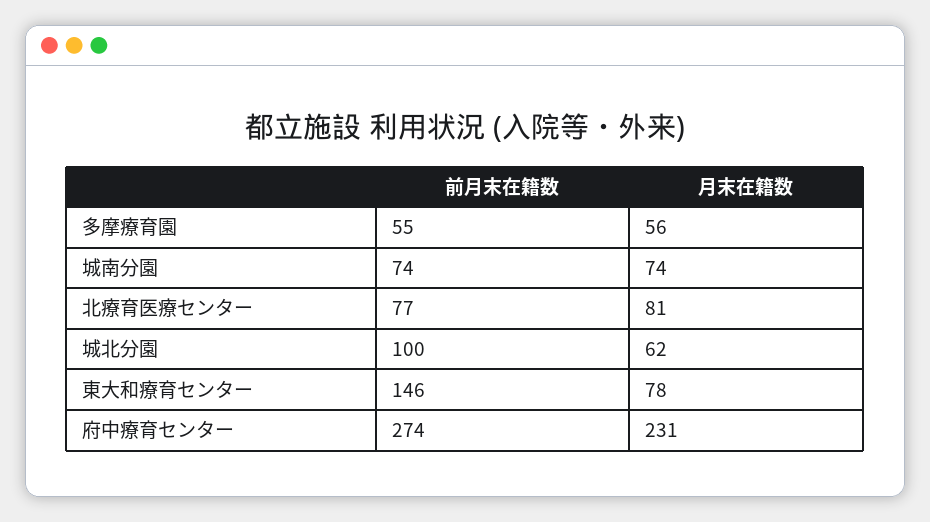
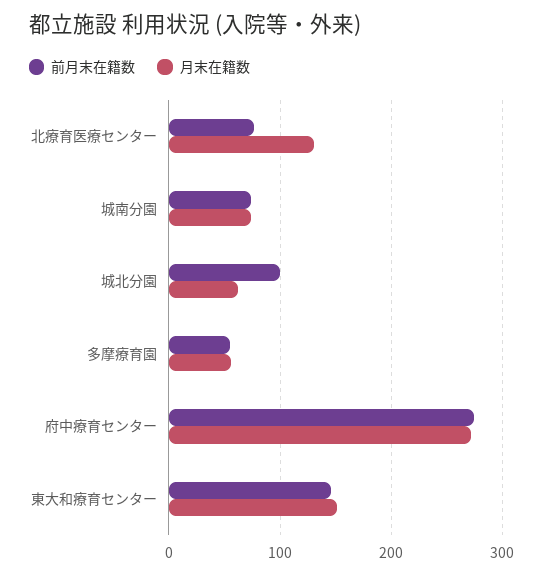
  {
    "前月末在籍数": {
      "多摩療育園": 55,
      "城南分園": 74,
      "北療育医療センター": 77,
      "城北分園": 100,
      "東大和療育センター": 146,
      "府中療育センター": 274
    },
    "月末在籍数": {
      "多摩療育園": 56,
      "城南分園": 74,
-     "北療育医療センター": 81,
+     "北療育医療センター": 130,
      "城北分園": 62,
-     "東大和療育センター": 78,
+     "東大和療育センター": 150,
-     "府中療育センター": 231
+     "府中療育センター": 270
    }
  }

